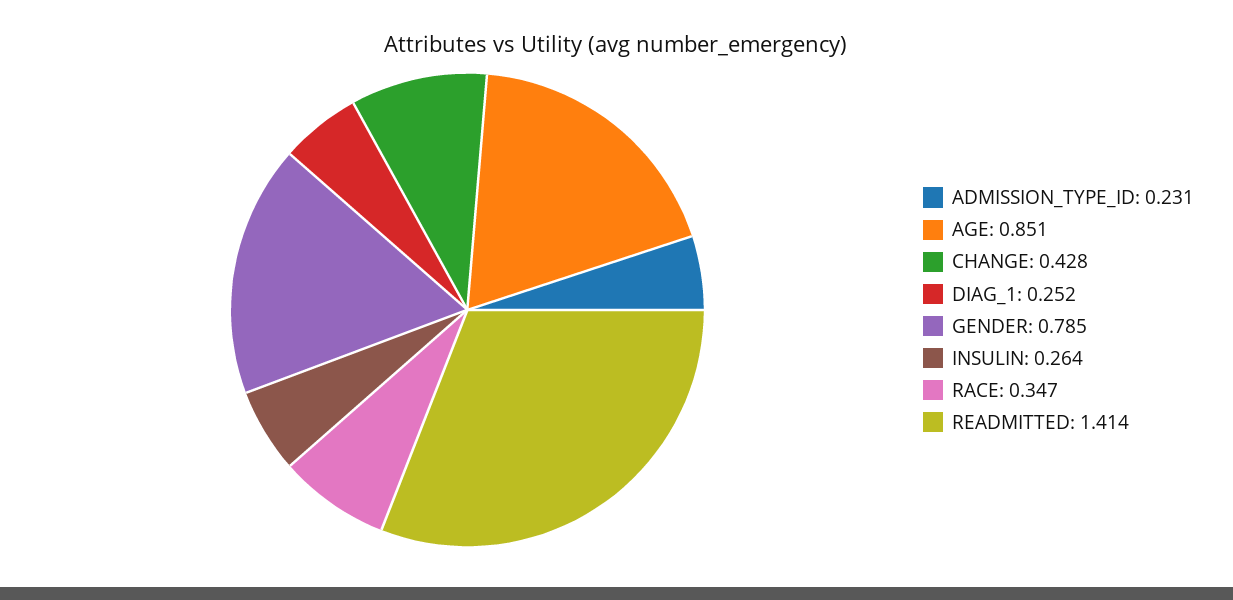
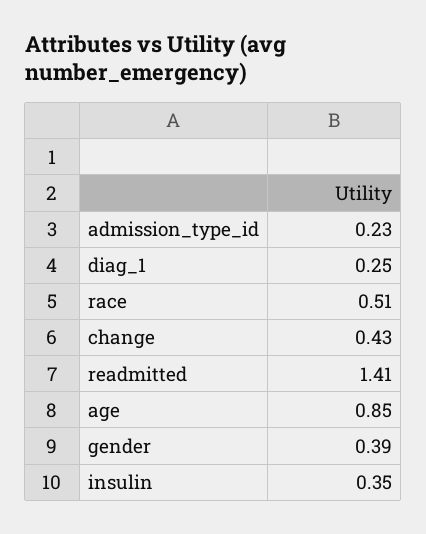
  {
    "ADMISSION_TYPE_ID": 0.231,
    "AGE": 0.851,
    "CHANGE": 0.428,
    "DIAG_1": 0.252,
-   "GENDER": 0.785,
+   "GENDER": 0.39,
-   "INSULIN": 0.264,
+   "INSULIN": 0.35,
-   "RACE": 0.347,
+   "RACE": 0.51,
    "READMITTED": 1.414
  }

